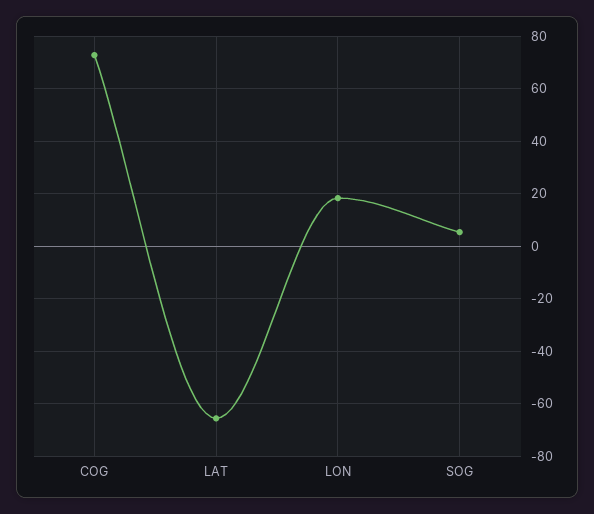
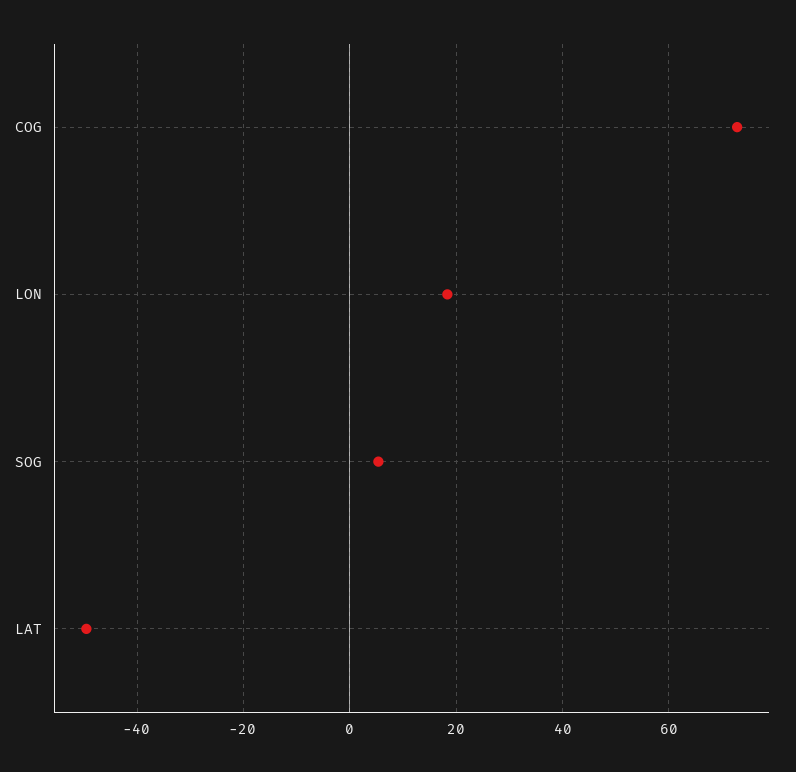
  {
    "COG": 72,
-   "LAT": -65,
+   "LAT": -50,
    "LON": 18,
    "SOG": 6
  }

